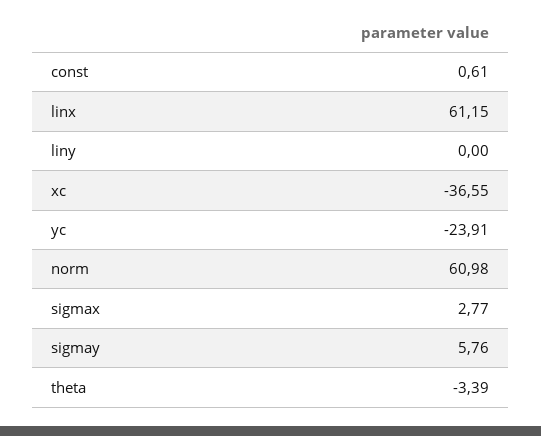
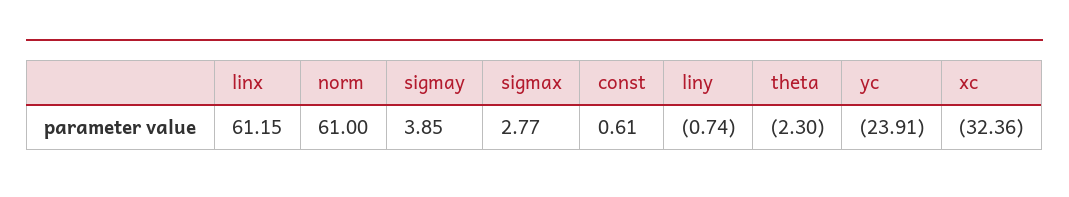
  {
    "const": 0.61,
    "linx": 61.15,
-   "liny": 0,
+   "liny": -0.74,
-   "xc": -36.55,
+   "xc": -32.36,
    "yc": -23.91,
-   "norm": 60.98,
+   "norm": 61,
    "sigmax": 2.77,
-   "sigmay": 5.76,
+   "sigmay": 3.85,
-   "theta": -3.39
+   "theta": -2.3
  }

